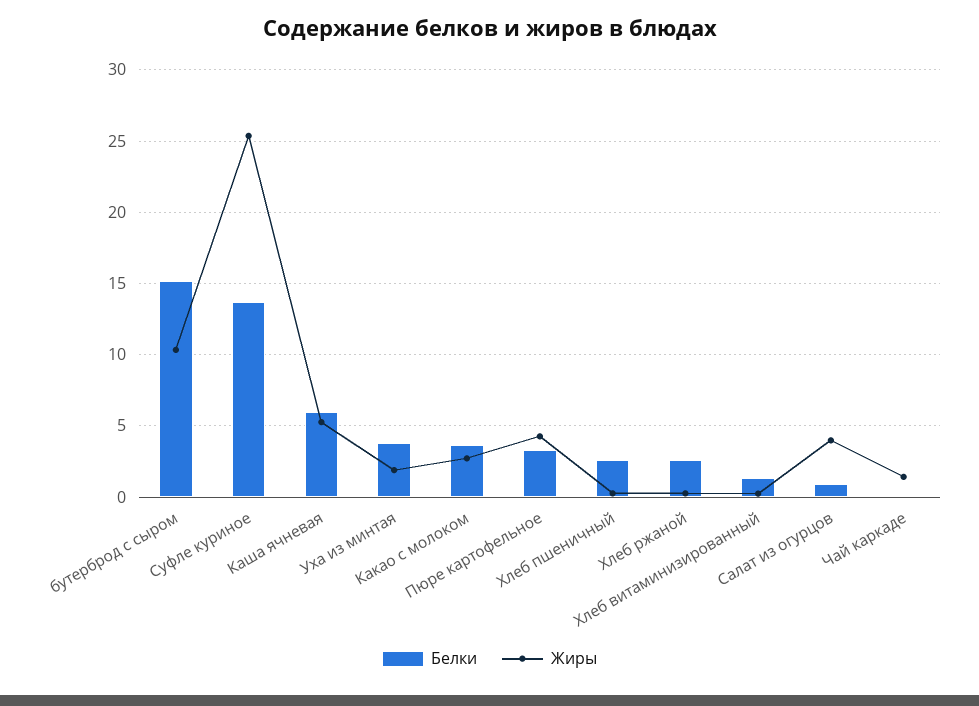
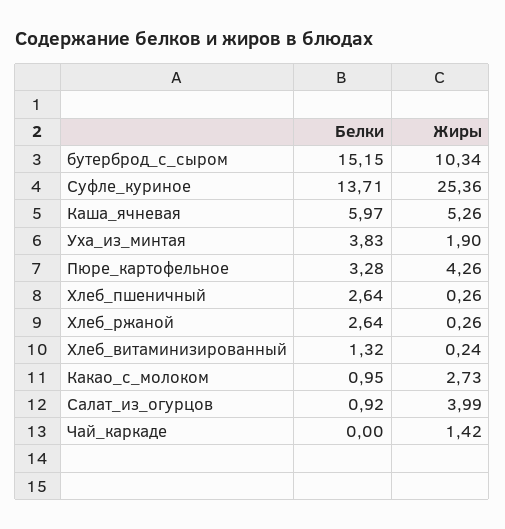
  {
    "Белки": {
      "бутерброд с сыром": 15.15,
      "Суфле куриное": 13.71,
      "Каша ячневая": 5.97,
      "Уха из минтая": 3.83,
-     "Какао с молоком": 3.5,
+     "Какао с молоком": 0.95,
      "Пюре картофельное": 3.28,
      "Хлеб пшеничный": 2.64,
      "Хлеб ржаной": 2.64,
      "Хлеб витаминизированный": 1.32,
      "Салат из огурцов": 0.92,
      "Чай каркаде": 0
    },
    "Жиры": {
      "бутерброд с сыром": 10.34,
      "Суфле куриное": 25.36,
      "Каша ячневая": 5.26,
      "Уха из минтая": 1.9,
      "Какао с молоком": 2.73,
      "Пюре картофельное": 4.26,
      "Хлеб пшеничный": 0.26,
      "Хлеб ржаной": 0.26,
      "Хлеб витаминизированный": 0.24,
      "Салат из огурцов": 3.99,
      "Чай каркаде": 1.42
    }
  }

